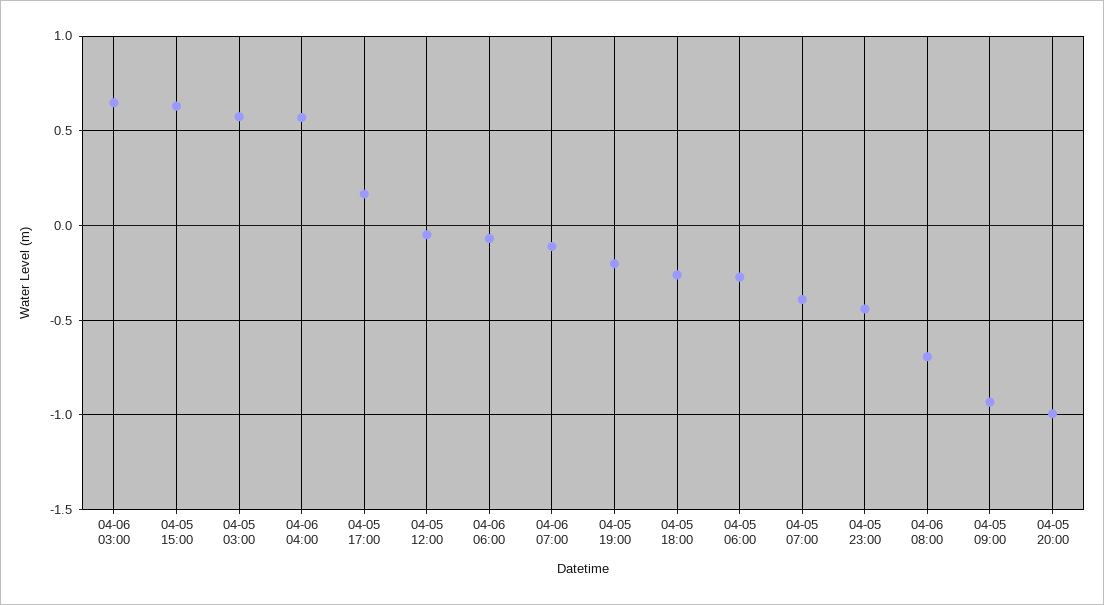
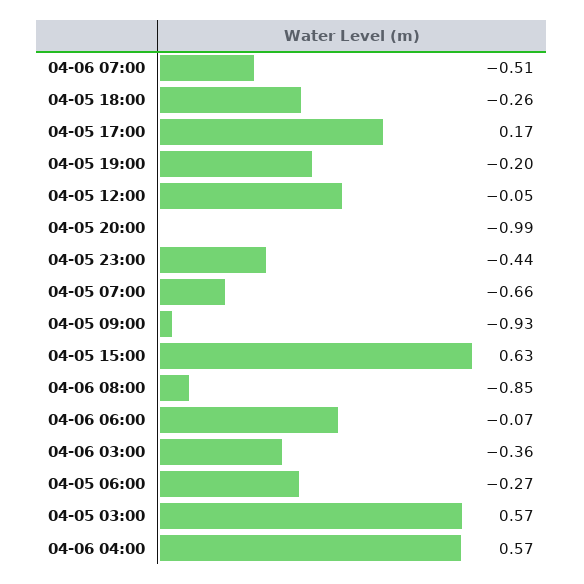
  {
-   "04-06 03:00": 0.65,
+   "04-06 03:00": -0.36,
    "04-05 15:00": 0.63,
    "04-05 03:00": 0.57,
    "04-06 04:00": 0.57,
    "04-05 17:00": 0.17,
    "04-05 12:00": -0.05,
    "04-06 06:00": -0.07,
-   "04-06 07:00": -0.1,
+   "04-06 07:00": -0.51,
    "04-05 19:00": -0.2,
    "04-05 18:00": -0.26,
    "04-05 06:00": -0.27,
-   "04-05 07:00": -0.4,
+   "04-05 07:00": -0.66,
    "04-05 23:00": -0.44,
-   "04-06 08:00": -0.7,
+   "04-06 08:00": -0.85,
    "04-05 09:00": -0.93,
    "04-05 20:00": -0.99
  }

